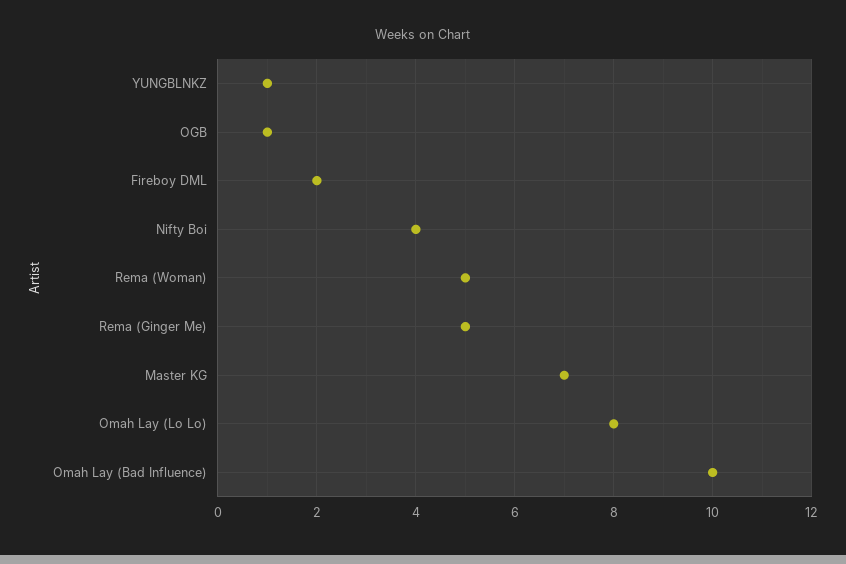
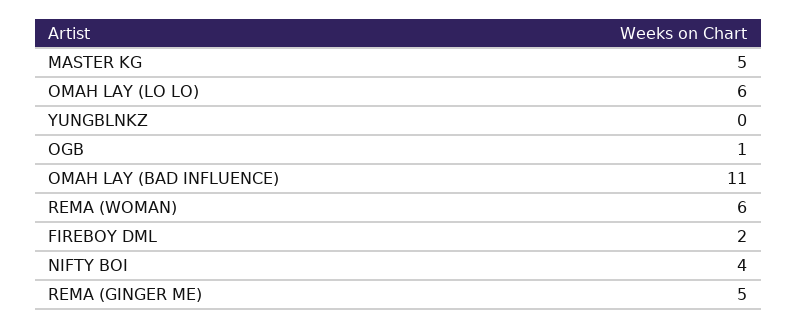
  {
-   "YUNGBLNKZ": 1,
+   "YUNGBLNKZ": 0,
    "OGB": 1,
    "Fireboy DML": 2,
    "Nifty Boi": 4,
-   "Rema (Woman)": 5,
+   "Rema (Woman)": 6,
    "Rema (Ginger Me)": 5,
-   "Master KG": 7,
+   "Master KG": 5,
-   "Omah Lay (Lo Lo)": 8,
+   "Omah Lay (Lo Lo)": 6,
-   "Omah Lay (Bad Influence)": 10
+   "Omah Lay (Bad Influence)": 11
  }

